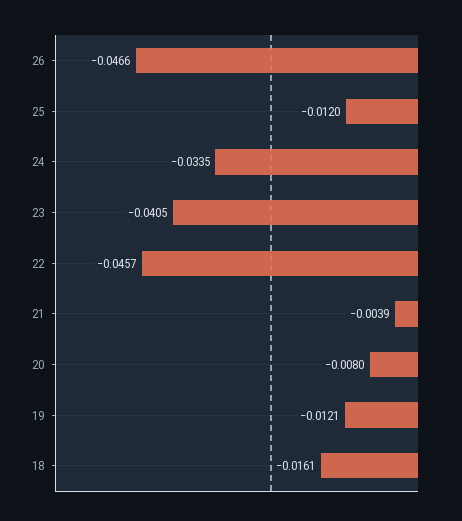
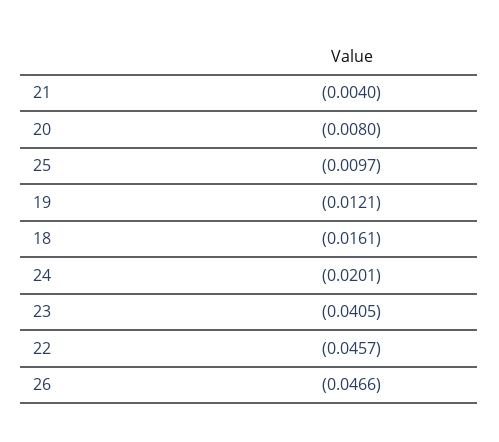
  {
    "26": -0.0466,
-   "25": -0.012,
+   "25": -0.0097,
-   "24": -0.0335,
+   "24": -0.0201,
    "23": -0.0405,
    "22": -0.0457,
-   "21": -0.0039,
+   "21": -0.004,
    "20": -0.008,
    "19": -0.0121,
    "18": -0.0161
  }

